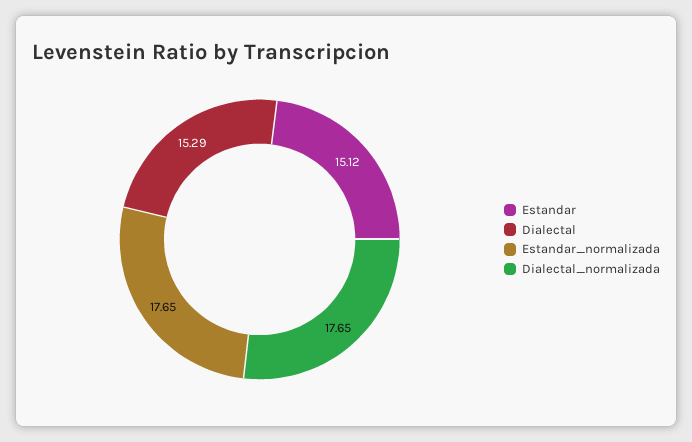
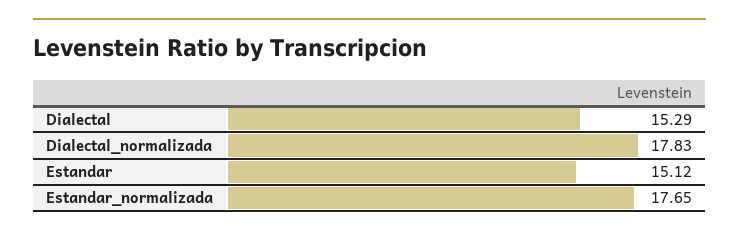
  {
    "Estandar": 15.12,
    "Dialectal": 15.29,
    "Estandar_normalizada": 17.65,
-   "Dialectal_normalizada": 17.65
+   "Dialectal_normalizada": 17.83
  }

